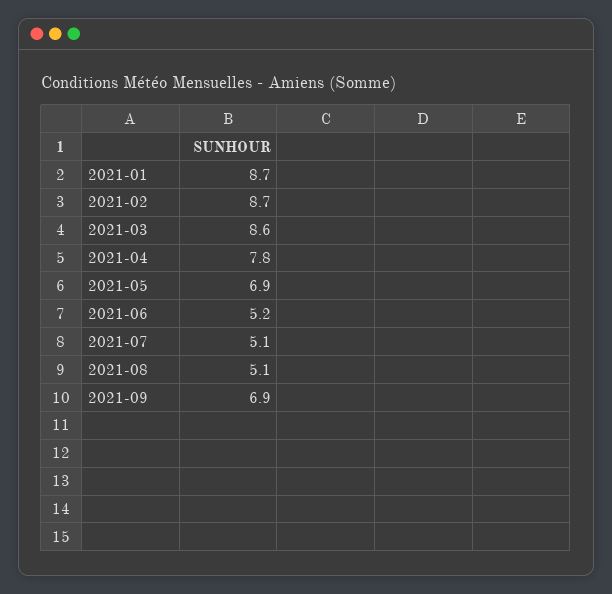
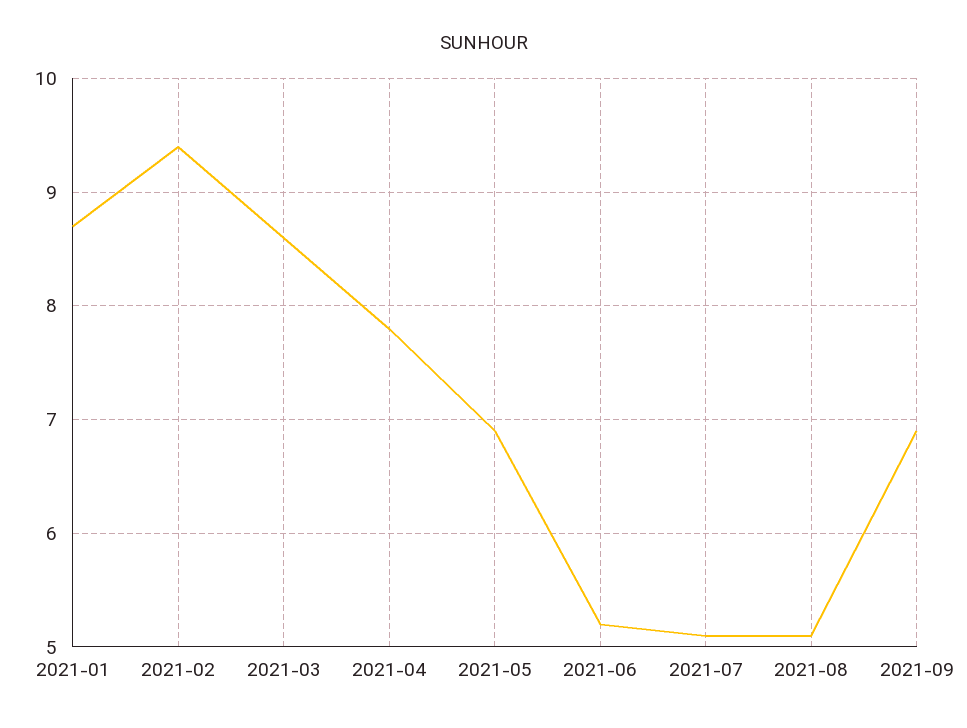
  {
    "2021-01": 8.7,
-   "2021-02": 8.7,
+   "2021-02": 9.4,
    "2021-03": 8.6,
    "2021-04": 7.8,
    "2021-05": 6.9,
    "2021-06": 5.2,
    "2021-07": 5.1,
    "2021-08": 5.1,
    "2021-09": 6.9
  }

